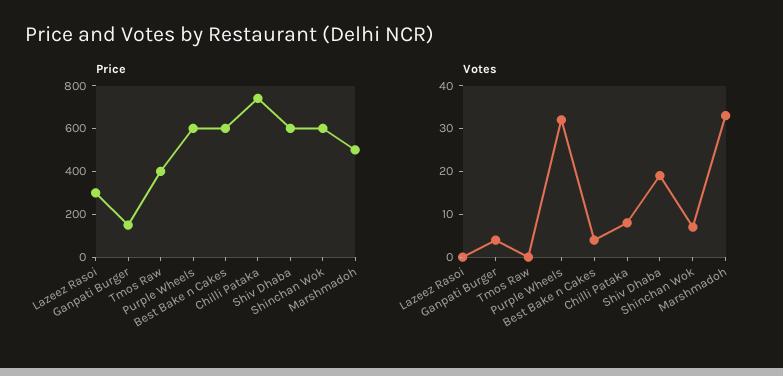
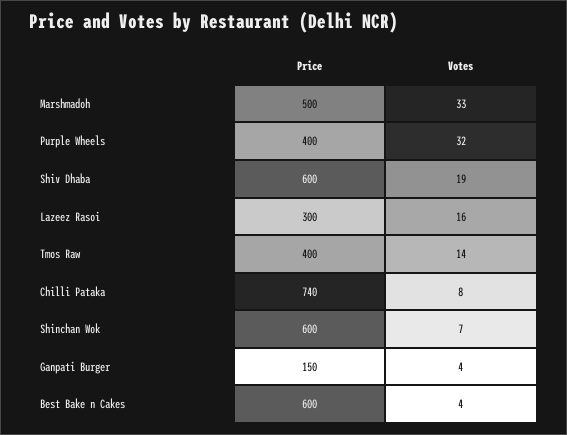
  {
    "Price": {
      "Lazeez Rasoi": 300,
      "Ganpati Burger": 150,
      "Tmos Raw": 400,
-     "Purple Wheels": 600,
+     "Purple Wheels": 400,
      "Best Bake n Cakes": 600,
      "Chilli Pataka": 740,
      "Shiv Dhaba": 600,
      "Shinchan Wok": 600,
      "Marshmadoh": 500
    },
    "Votes": {
-     "Lazeez Rasoi": 0,
+     "Lazeez Rasoi": 16,
      "Ganpati Burger": 4,
-     "Tmos Raw": 0,
+     "Tmos Raw": 14,
      "Purple Wheels": 32,
      "Best Bake n Cakes": 4,
      "Chilli Pataka": 8,
      "Shiv Dhaba": 19,
      "Shinchan Wok": 7,
      "Marshmadoh": 33
    }
  }

